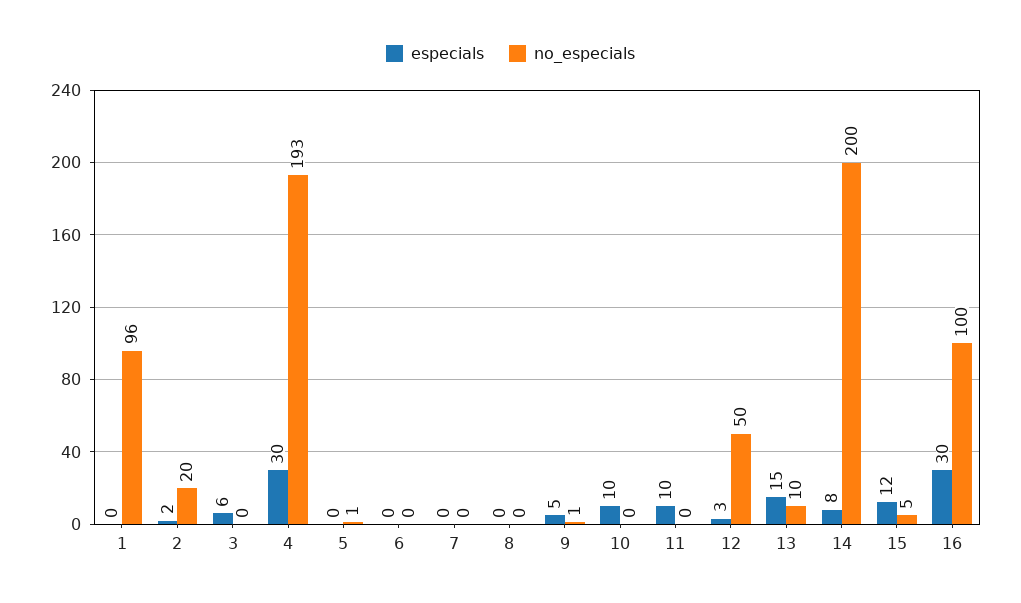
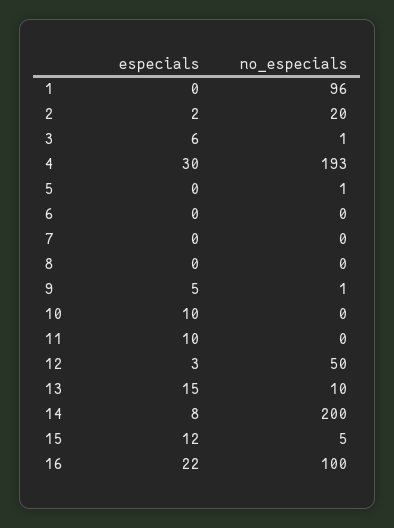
  {
    "especials": {
      "1": 0,
      "2": 2,
      "3": 6,
      "4": 30,
      "5": 0,
      "6": 0,
      "7": 0,
      "8": 0,
      "9": 5,
      "10": 10,
      "11": 10,
      "12": 3,
      "13": 15,
      "14": 8,
      "15": 12,
-     "16": 30
+     "16": 22
    },
    "no_especials": {
      "1": 96,
      "2": 20,
-     "3": 0,
+     "3": 1,
      "4": 193,
      "5": 1,
      "6": 0,
      "7": 0,
      "8": 0,
      "9": 1,
      "10": 0,
      "11": 0,
      "12": 50,
      "13": 10,
      "14": 200,
      "15": 5,
      "16": 100
    }
  }

